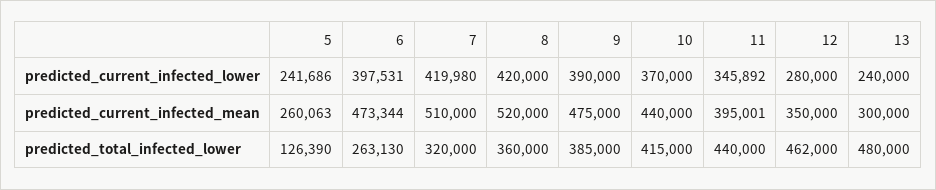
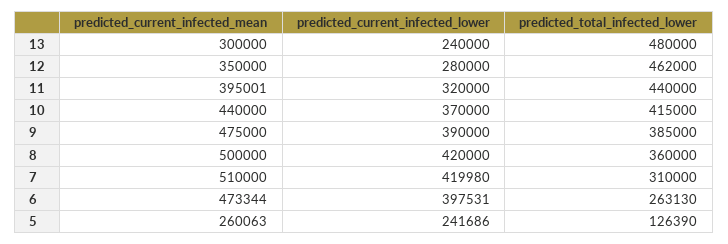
  {
    "5": {
      "predicted_current_infected_lower": 241686,
      "predicted_current_infected_mean": 260063,
      "predicted_total_infected_lower": 126390
    },
    "6": {
      "predicted_current_infected_lower": 397531,
      "predicted_current_infected_mean": 473344,
      "predicted_total_infected_lower": 263130
    },
    "7": {
      "predicted_current_infected_lower": 419980,
      "predicted_current_infected_mean": 510000,
-     "predicted_total_infected_lower": 320000
+     "predicted_total_infected_lower": 310000
    },
    "8": {
      "predicted_current_infected_lower": 420000,
-     "predicted_current_infected_mean": 520000,
+     "predicted_current_infected_mean": 500000,
      "predicted_total_infected_lower": 360000
    },
    "9": {
      "predicted_current_infected_lower": 390000,
      "predicted_current_infected_mean": 475000,
      "predicted_total_infected_lower": 385000
    },
    "10": {
      "predicted_current_infected_lower": 370000,
      "predicted_current_infected_mean": 440000,
      "predicted_total_infected_lower": 415000
    },
    "11": {
-     "predicted_current_infected_lower": 345892,
+     "predicted_current_infected_lower": 320000,
      "predicted_current_infected_mean": 395001,
      "predicted_total_infected_lower": 440000
    },
    "12": {
      "predicted_current_infected_lower": 280000,
      "predicted_current_infected_mean": 350000,
      "predicted_total_infected_lower": 462000
    },
    "13": {
      "predicted_current_infected_lower": 240000,
      "predicted_current_infected_mean": 300000,
      "predicted_total_infected_lower": 480000
    }
  }

